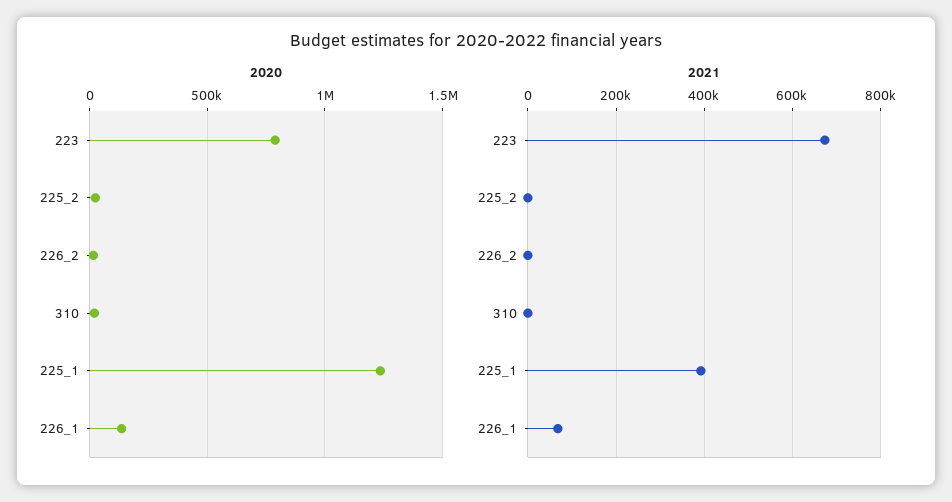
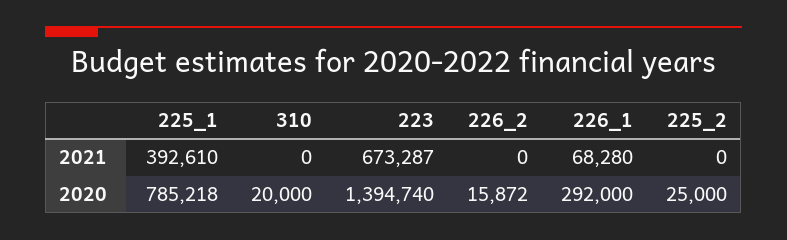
  {
    "2020": {
-     "223": 800000,
+     "223": 1394740,
      "225_2": 25000,
      "226_2": 15872,
      "310": 20000,
-     "225_1": 1250000,
+     "225_1": 785218,
-     "226_1": 150000
+     "226_1": 292000
    },
    "2021": {
      "223": 673287,
      "225_2": 0,
      "226_2": 0,
      "310": 0,
      "225_1": 392610,
      "226_1": 68280
    }
  }

